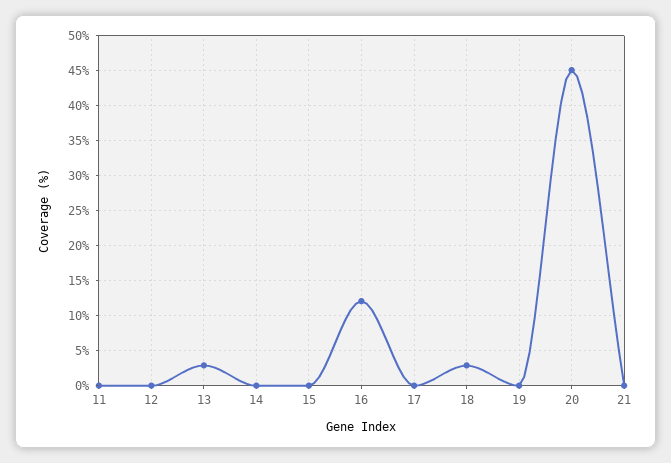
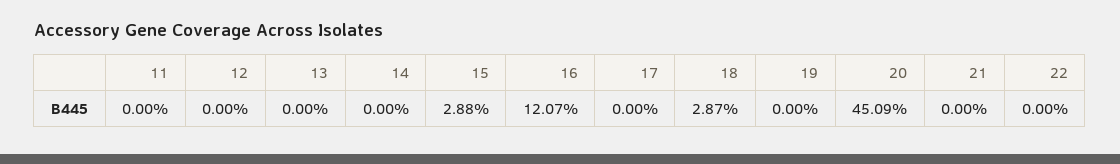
  {
    "11": 0,
    "12": 0,
-   "13": 3,
+   "13": 0,
    "14": 0,
-   "15": 0,
+   "15": 2.88,
    "16": 12.07,
    "17": 0,
    "18": 2.87,
    "19": 0,
    "20": 45.09,
-   "21": 0
+   "21": 0,
+   "22": 0
  }

